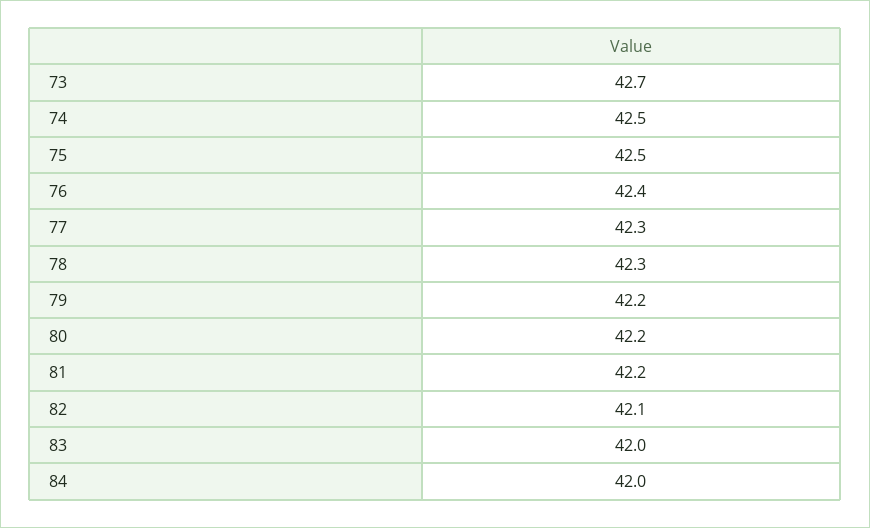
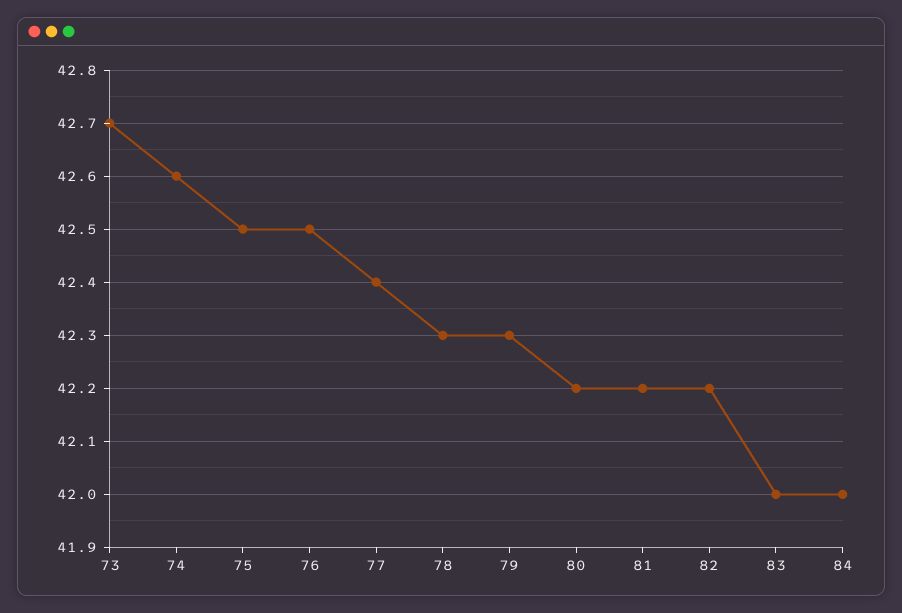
  {
    "73": 42.7,
-   "74": 42.5,
+   "74": 42.6,
    "75": 42.5,
-   "76": 42.4,
+   "76": 42.5,
-   "77": 42.3,
+   "77": 42.4,
    "78": 42.3,
-   "79": 42.2,
+   "79": 42.3,
    "80": 42.2,
    "81": 42.2,
-   "82": 42.1,
+   "82": 42.2,
    "83": 42,
    "84": 42
  }

